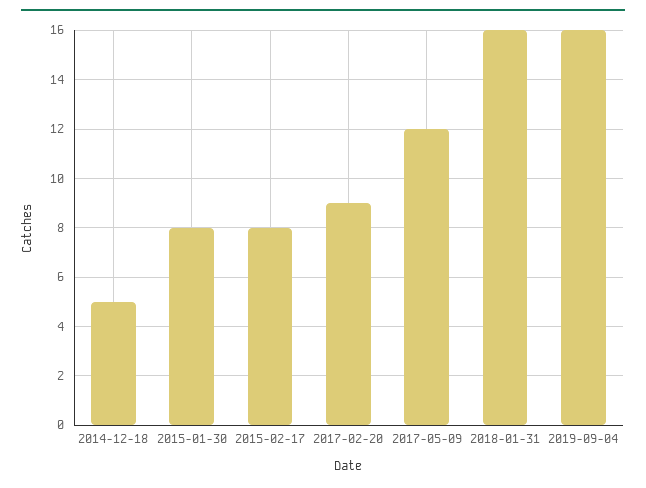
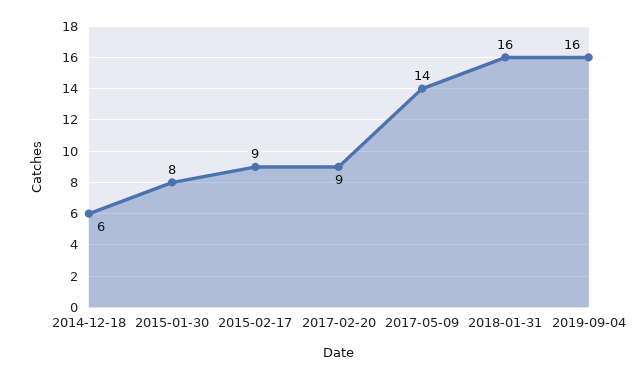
  {
-   "2014-12-18": 5,
+   "2014-12-18": 6,
    "2015-01-30": 8,
-   "2015-02-17": 8,
+   "2015-02-17": 9,
    "2017-02-20": 9,
-   "2017-05-09": 12,
+   "2017-05-09": 14,
    "2018-01-31": 16,
    "2019-09-04": 16
  }

